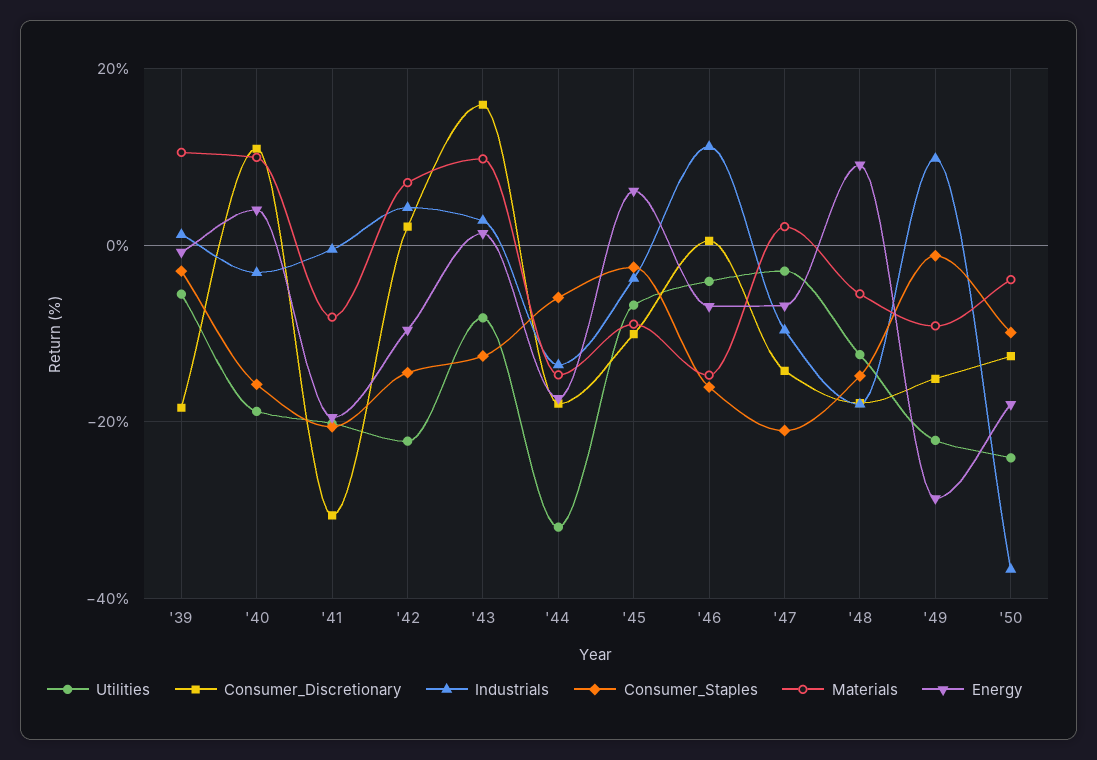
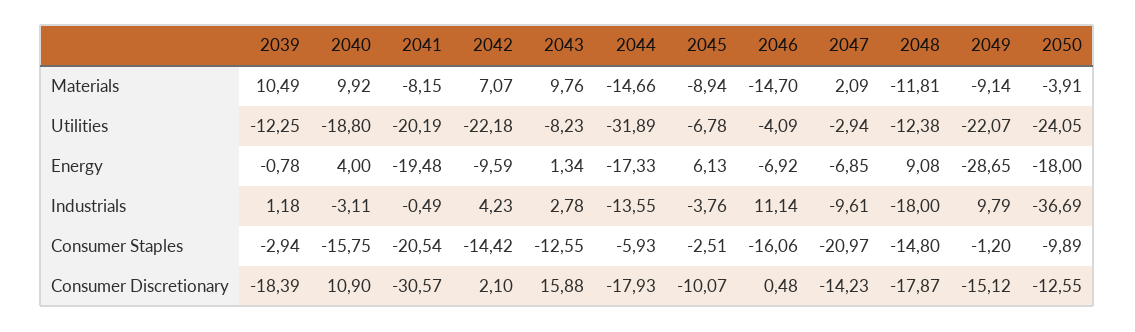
  {
    "Utilities": {
-     "'39": -6,
+     "'39": -12.25,
      "'40": -18.8,
      "'41": -20.19,
      "'42": -22.18,
      "'43": -8.23,
      "'44": -31.89,
      "'45": -6.78,
      "'46": -4.09,
      "'47": -2.94,
      "'48": -12.38,
      "'49": -22.07,
      "'50": -24.05
    },
    "Consumer_Discretionary": {
      "'39": -18.39,
      "'40": 10.9,
      "'41": -30.57,
      "'42": 2.1,
      "'43": 15.88,
      "'44": -17.93,
      "'45": -10.07,
      "'46": 0.48,
      "'47": -14.23,
      "'48": -17.87,
      "'49": -15.12,
      "'50": -12.55
    },
    "Industrials": {
      "'39": 1.18,
      "'40": -3.11,
      "'41": -0.49,
      "'42": 4.23,
      "'43": 2.78,
      "'44": -13.55,
      "'45": -3.76,
      "'46": 11.14,
      "'47": -9.61,
      "'48": -18,
      "'49": 9.79,
      "'50": -36.69
    },
    "Consumer_Staples": {
      "'39": -2.94,
      "'40": -15.75,
      "'41": -20.54,
      "'42": -14.42,
      "'43": -12.55,
      "'44": -5.93,
      "'45": -2.51,
      "'46": -16.06,
      "'47": -20.97,
      "'48": -14.8,
      "'49": -1.2,
      "'50": -9.89
    },
    "Materials": {
      "'39": 10.49,
      "'40": 9.92,
      "'41": -8.15,
      "'42": 7.07,
      "'43": 9.76,
      "'44": -14.66,
      "'45": -8.94,
      "'46": -14.7,
      "'47": 2.09,
-     "'48": -6,
+     "'48": -11.81,
      "'49": -9.14,
      "'50": -3.91
    },
    "Energy": {
      "'39": -0.78,
      "'40": 4,
      "'41": -19.48,
      "'42": -9.59,
      "'43": 1.34,
      "'44": -17.33,
      "'45": 6.13,
      "'46": -6.92,
      "'47": -6.85,
      "'48": 9.08,
      "'49": -28.65,
      "'50": -18
    }
  }

